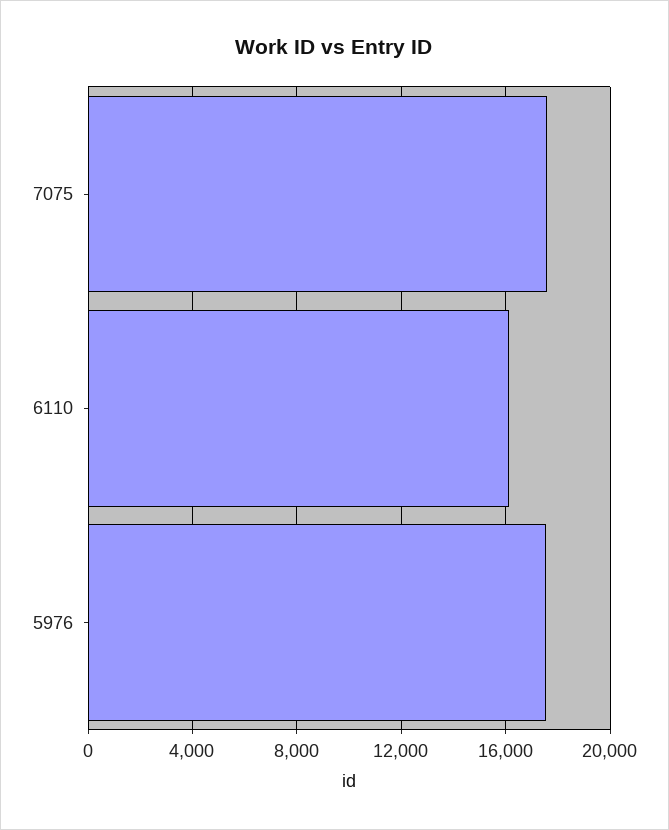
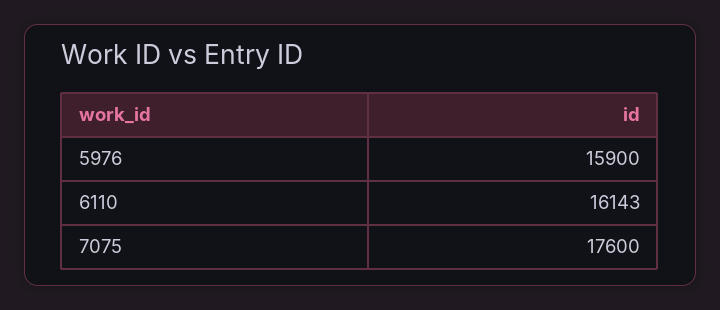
  {
    "7075": 17600,
    "6110": 16143,
-   "5976": 17500
+   "5976": 15900
  }

